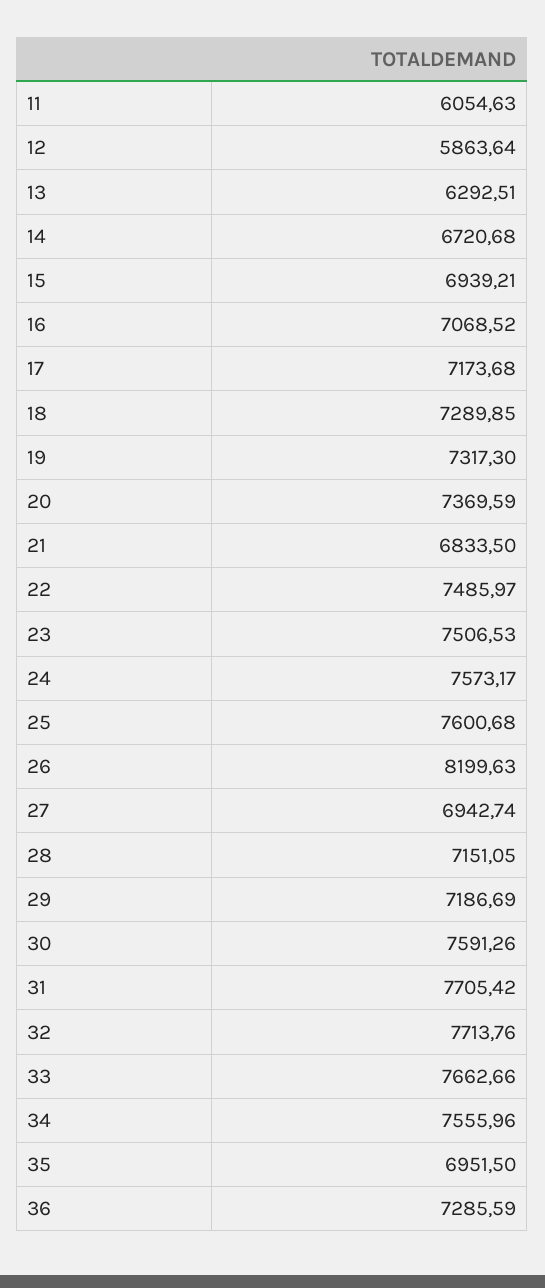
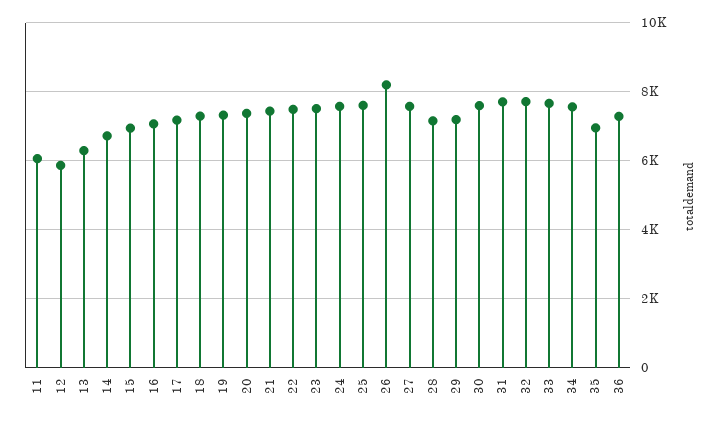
  {
    "11": 6054.63,
    "12": 5863.64,
    "13": 6292.51,
    "14": 6720.68,
    "15": 6939.21,
    "16": 7068.52,
    "17": 7173.68,
    "18": 7289.85,
    "19": 7317.3,
    "20": 7369.59,
-   "21": 6833.5,
+   "21": 7400,
    "22": 7485.97,
    "23": 7506.53,
    "24": 7573.17,
    "25": 7600.68,
    "26": 8199.63,
-   "27": 6942.74,
+   "27": 7600,
    "28": 7151.05,
    "29": 7186.69,
    "30": 7591.26,
    "31": 7705.42,
    "32": 7713.76,
    "33": 7662.66,
    "34": 7555.96,
    "35": 6951.5,
    "36": 7285.59
  }

